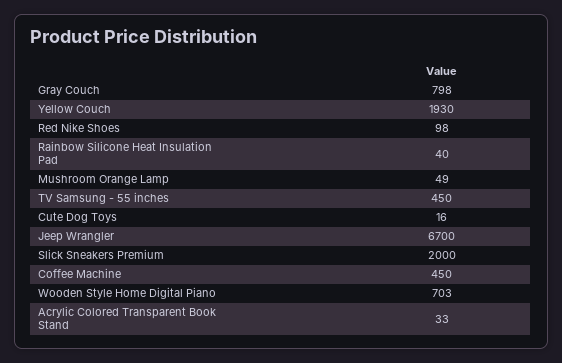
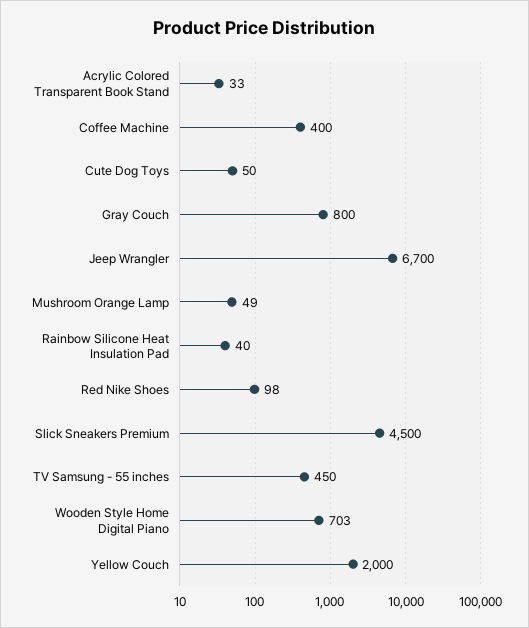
  {
-   "Gray Couch": 798,
+   "Gray Couch": 800,
-   "Yellow Couch": 1930,
+   "Yellow Couch": 2000,
    "Red Nike Shoes": 98,
    "Rainbow Silicone Heat Insulation Pad": 40,
    "Mushroom Orange Lamp": 49,
    "TV Samsung - 55 inches": 450,
-   "Cute Dog Toys": 16,
+   "Cute Dog Toys": 50,
    "Jeep Wrangler": 6700,
-   "Slick Sneakers Premium": 2000,
+   "Slick Sneakers Premium": 4500,
-   "Coffee Machine": 450,
+   "Coffee Machine": 400,
    "Wooden Style Home Digital Piano": 703,
    "Acrylic Colored Transparent Book Stand": 33
  }

